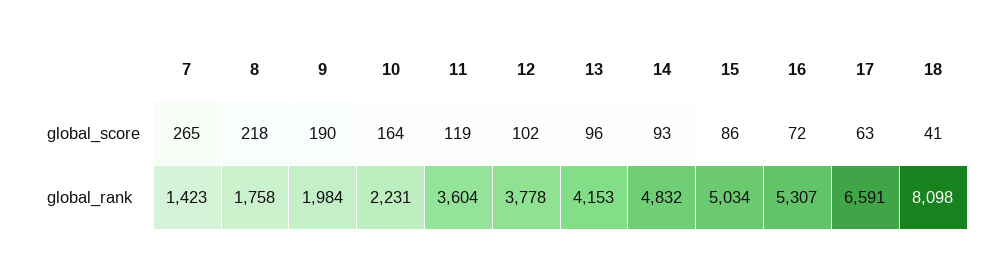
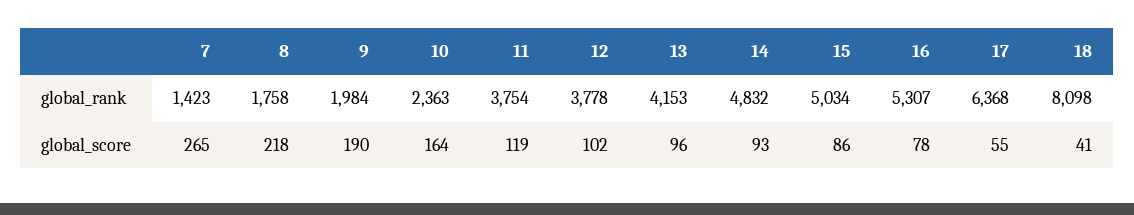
  {
    "7": {
      "global_score": 265,
      "global_rank": 1423
    },
    "8": {
      "global_score": 218,
      "global_rank": 1758
    },
    "9": {
      "global_score": 190,
      "global_rank": 1984
    },
    "10": {
      "global_score": 164,
-     "global_rank": 2231
+     "global_rank": 2363
    },
    "11": {
      "global_score": 119,
-     "global_rank": 3604
+     "global_rank": 3754
    },
    "12": {
      "global_score": 102,
      "global_rank": 3778
    },
    "13": {
      "global_score": 96,
      "global_rank": 4153
    },
    "14": {
      "global_score": 93,
      "global_rank": 4832
    },
    "15": {
      "global_score": 86,
      "global_rank": 5034
    },
    "16": {
-     "global_score": 72,
+     "global_score": 78,
      "global_rank": 5307
    },
    "17": {
-     "global_score": 63,
+     "global_score": 55,
-     "global_rank": 6591
+     "global_rank": 6368
    },
    "18": {
      "global_score": 41,
      "global_rank": 8098
    }
  }

